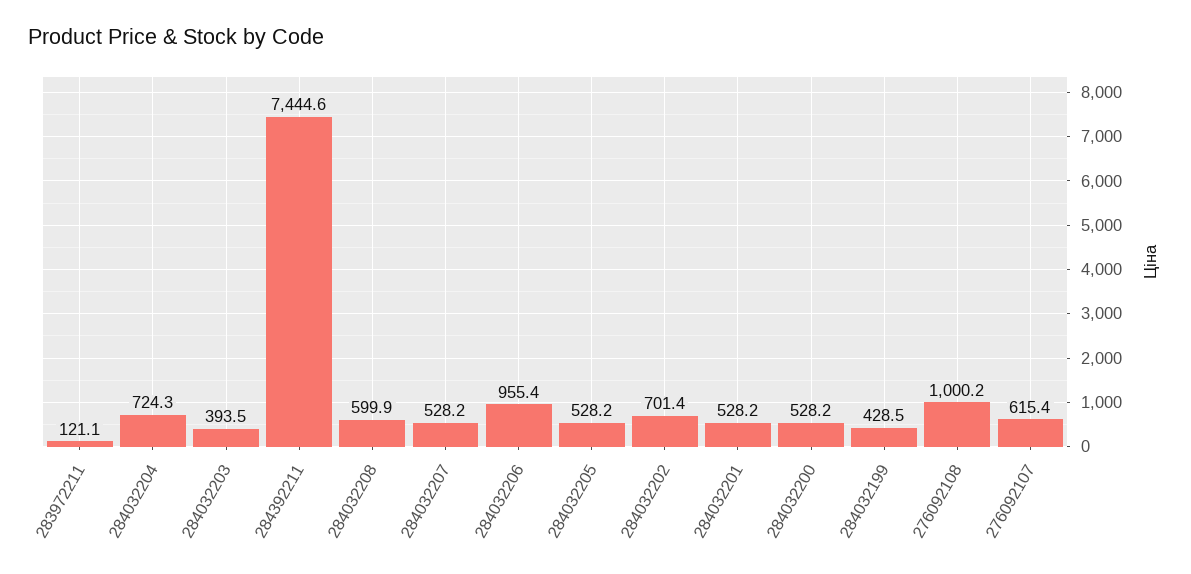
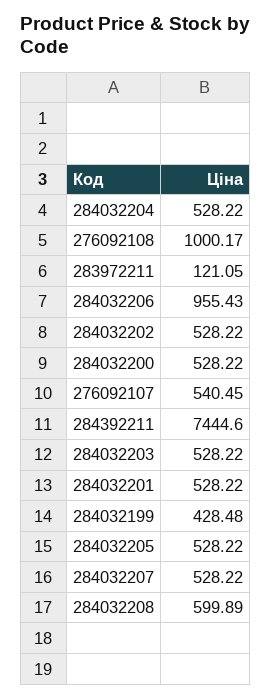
  {
    "283972211": 121.05,
-   "284032204": 724.3,
+   "284032204": 528.22,
-   "284032203": 393.5,
+   "284032203": 528.22,
    "284392211": 7444.6,
    "284032208": 599.89,
    "284032207": 528.22,
    "284032206": 955.43,
    "284032205": 528.22,
-   "284032202": 701.4,
+   "284032202": 528.22,
    "284032201": 528.22,
    "284032200": 528.22,
    "284032199": 428.48,
    "276092108": 1000.17,
-   "276092107": 615.4
+   "276092107": 540.45
  }

